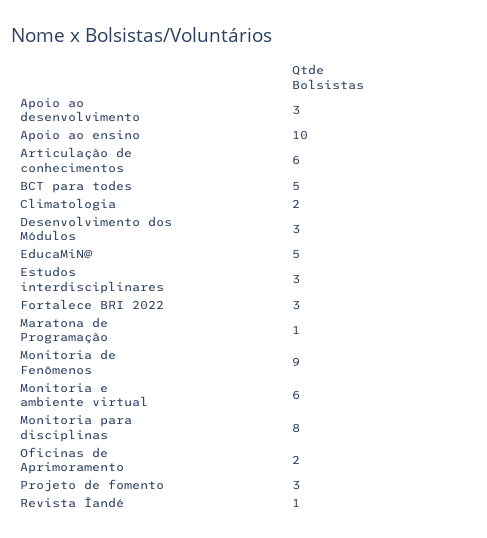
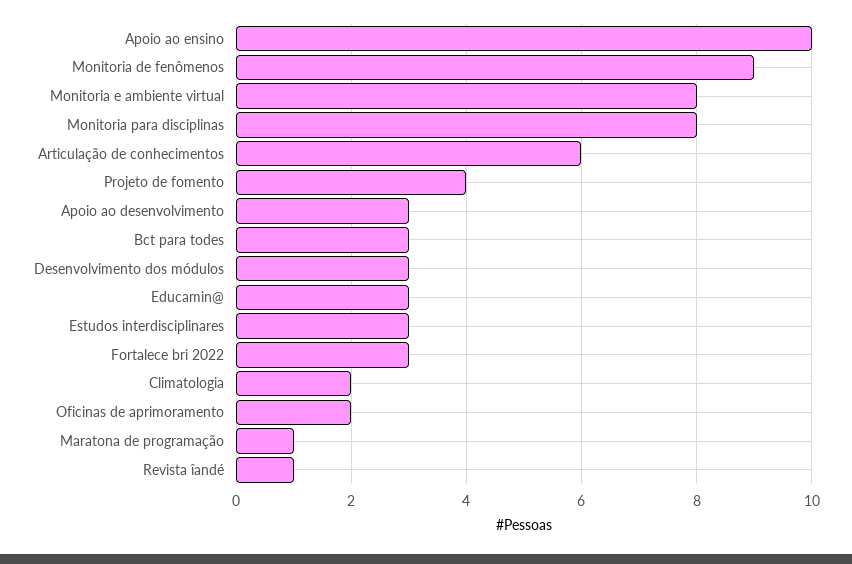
  {
    "Apoio ao desenvolvimento": 3,
    "Apoio ao ensino": 10,
    "Articulação de conhecimentos": 6,
-   "BCT para todes": 5,
+   "BCT para todes": 3,
    "Climatologia": 2,
    "Desenvolvimento dos Módulos": 3,
-   "EducaMiN@": 5,
+   "EducaMiN@": 3,
    "Estudos interdisciplinares": 3,
    "Fortalece BRI 2022": 3,
    "Maratona de Programação": 1,
    "Monitoria de Fenômenos": 9,
-   "Monitoria e ambiente virtual": 6,
+   "Monitoria e ambiente virtual": 8,
    "Monitoria para disciplinas": 8,
    "Oficinas de Aprimoramento": 2,
-   "Projeto de fomento": 3,
+   "Projeto de fomento": 4,
    "Revista Îandé": 1
  }

